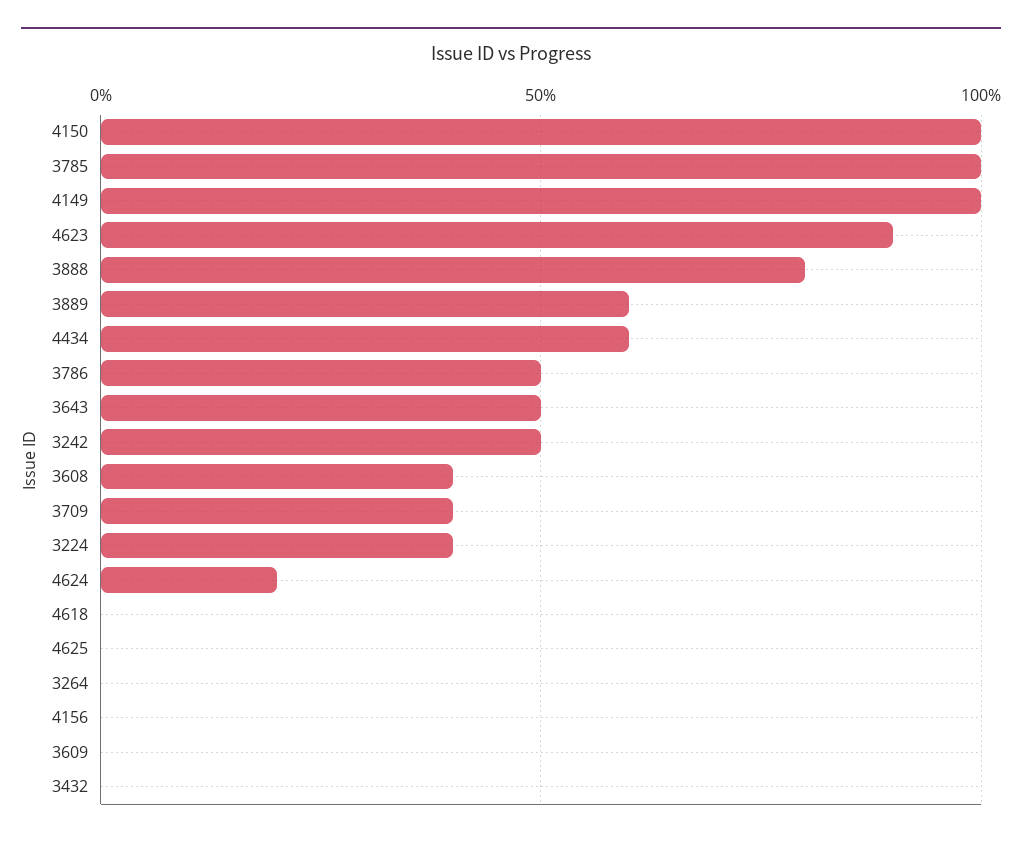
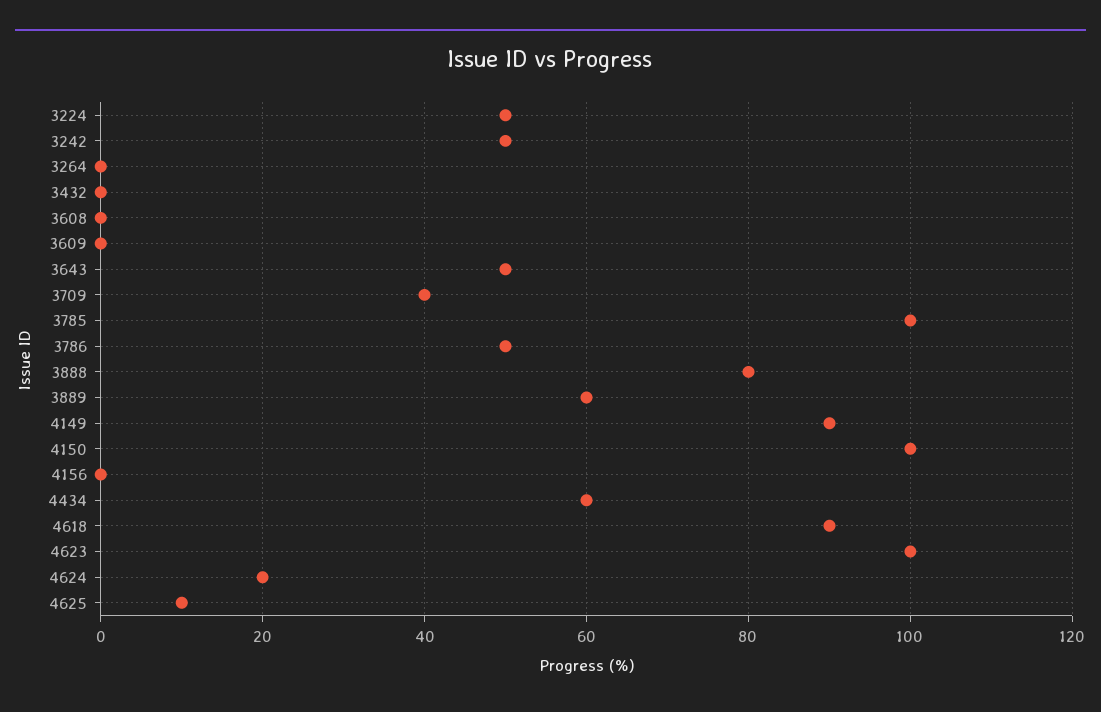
  {
    "4150": 100,
    "3785": 100,
-   "4149": 100,
+   "4149": 90,
-   "4623": 90,
+   "4623": 100,
    "3888": 80,
    "3889": 60,
    "4434": 60,
    "3786": 50,
    "3643": 50,
    "3242": 50,
-   "3608": 40,
+   "3608": 0,
    "3709": 40,
-   "3224": 40,
+   "3224": 50,
    "4624": 20,
-   "4618": 0,
+   "4618": 90,
-   "4625": 0,
+   "4625": 10,
    "3264": 0,
    "4156": 0,
    "3609": 0,
    "3432": 0
  }

